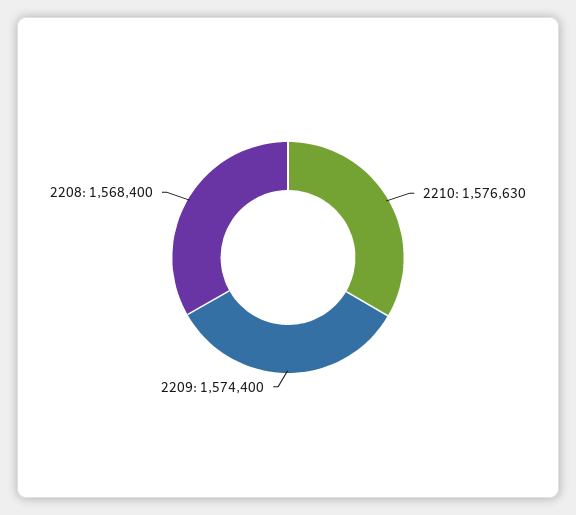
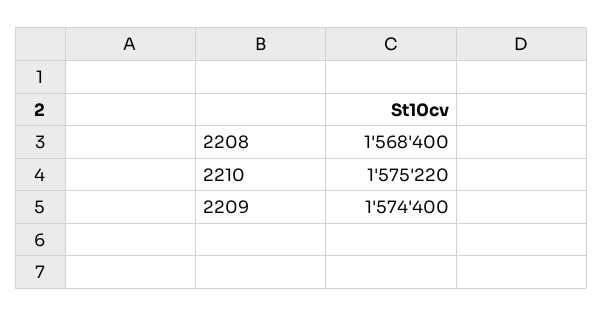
  {
-   "2210": 1576630,
+   "2210": 1575220,
    "2209": 1574400,
    "2208": 1568400
  }

